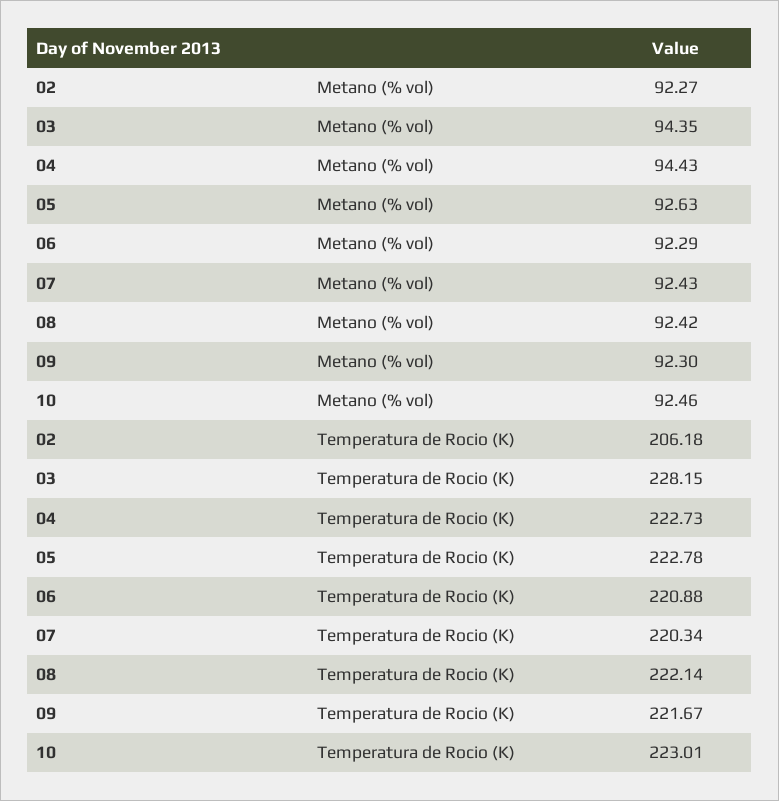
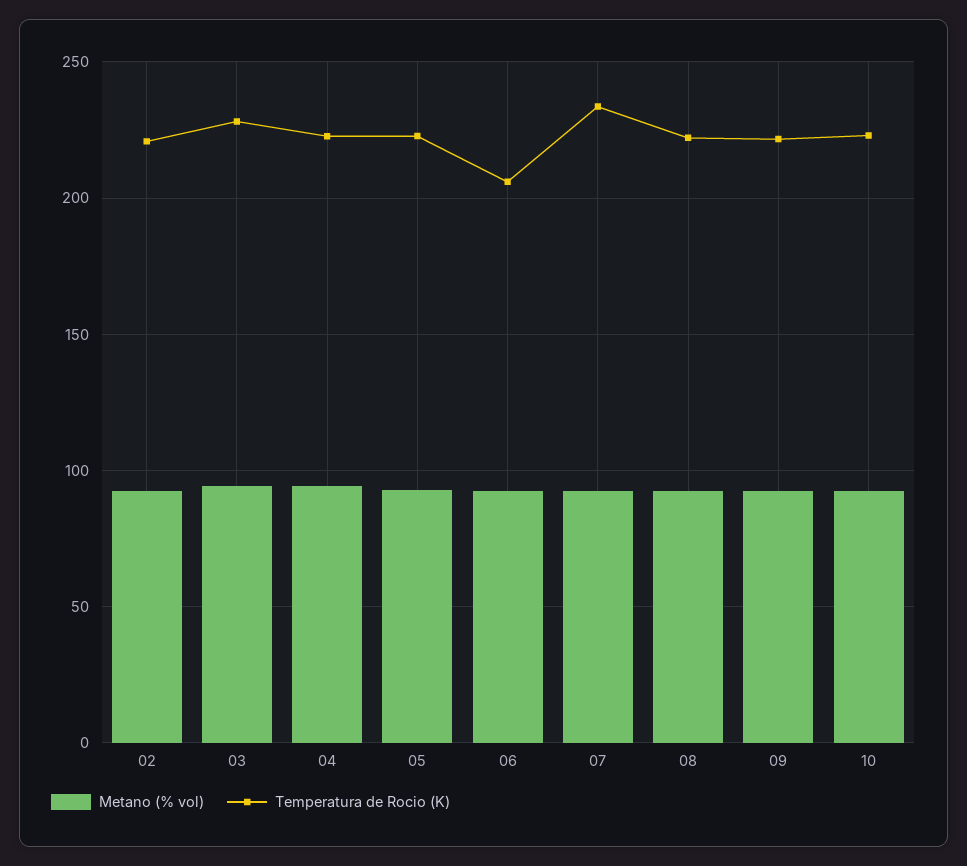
  {
    "Metano (% vol)": {
      "02": 92.27,
      "03": 94.35,
      "04": 94.43,
      "05": 92.63,
      "06": 92.29,
      "07": 92.43,
      "08": 92.42,
      "09": 92.3,
      "10": 92.46
    },
    "Temperatura de Rocio (K)": {
-     "02": 206.18,
+     "02": 220,
      "03": 228.15,
      "04": 222.73,
      "05": 222.78,
-     "06": 220.88,
+     "06": 205,
-     "07": 220.34,
+     "07": 235,
      "08": 222.14,
      "09": 221.67,
      "10": 223.01
    }
  }

